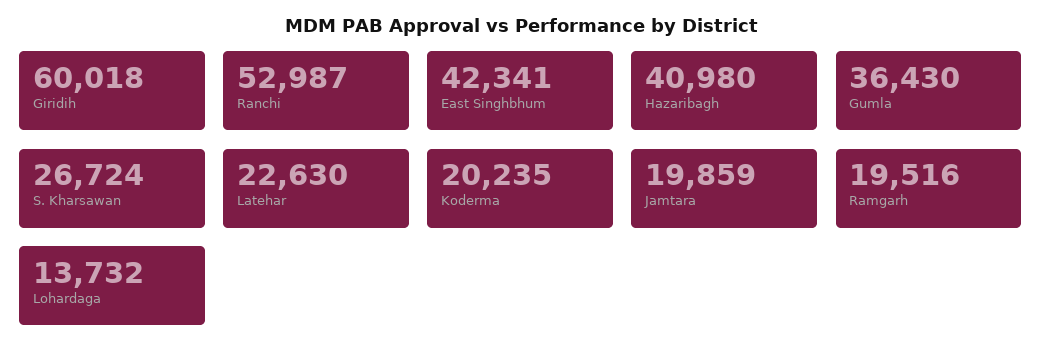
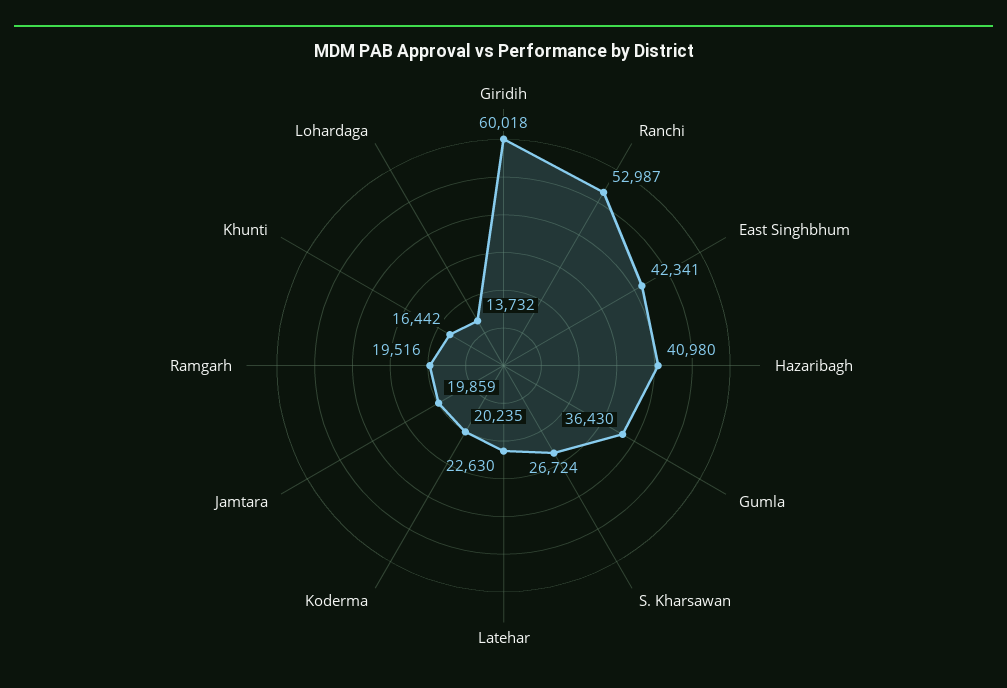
  {
    "Giridih": 60018,
    "Ranchi": 52987,
    "East Singhbhum": 42341,
    "Hazaribagh": 40980,
    "Gumla": 36430,
    "S. Kharsawan": 26724,
    "Latehar": 22630,
    "Koderma": 20235,
    "Jamtara": 19859,
    "Ramgarh": 19516,
-   "Lohardaga": 13732
+   "Lohardaga": 13732,
+   "Khunti": 16442
  }

